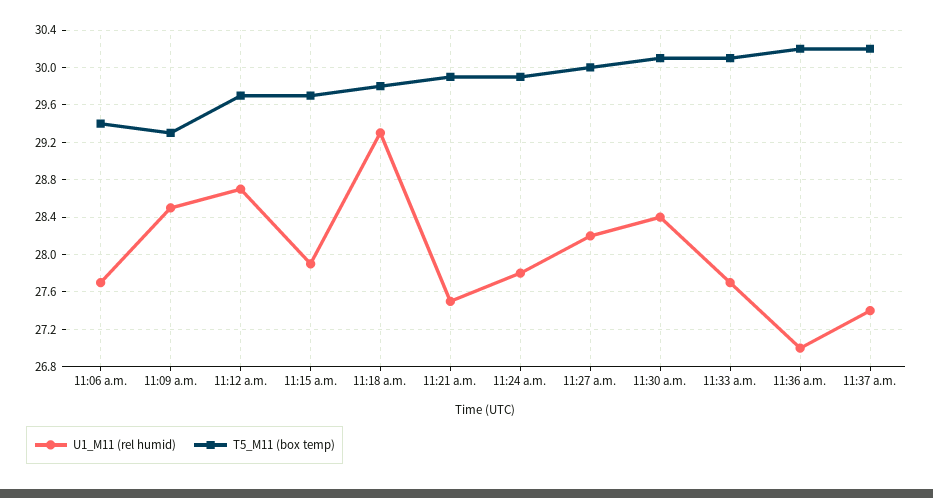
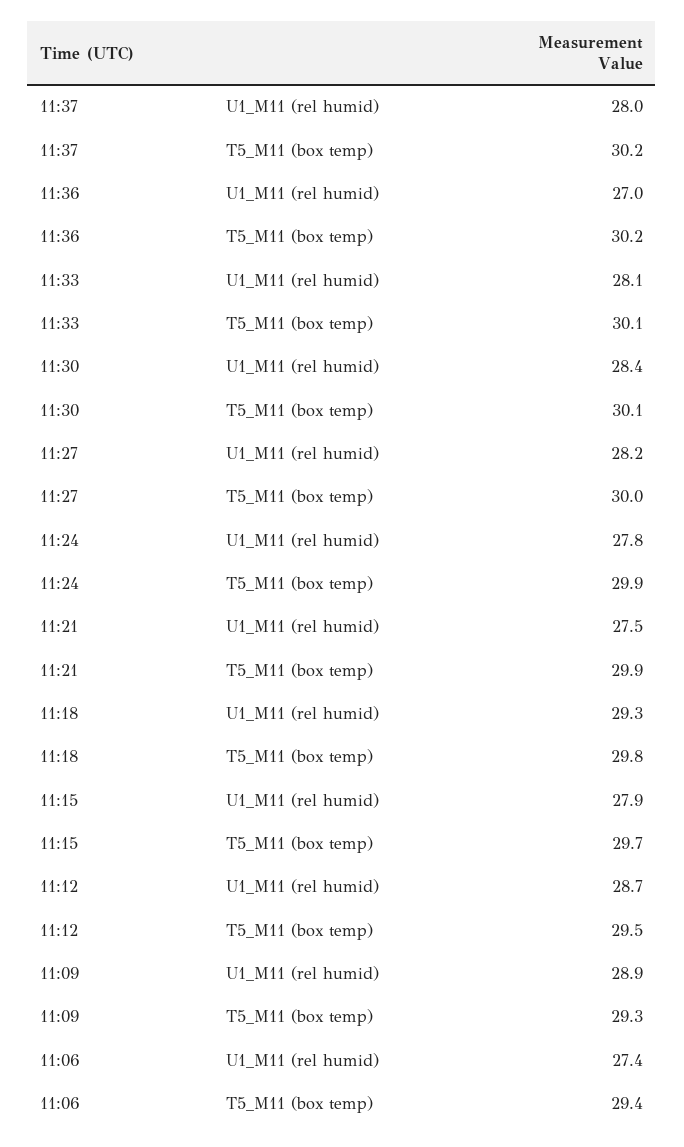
  {
    "U1_M11 (rel humid)": {
-     "11:06 a.m.": 27.7,
+     "11:06 a.m.": 27.4,
-     "11:09 a.m.": 28.5,
+     "11:09 a.m.": 28.9,
      "11:12 a.m.": 28.7,
      "11:15 a.m.": 27.9,
      "11:18 a.m.": 29.3,
      "11:21 a.m.": 27.5,
      "11:24 a.m.": 27.8,
      "11:27 a.m.": 28.2,
      "11:30 a.m.": 28.4,
-     "11:33 a.m.": 27.7,
+     "11:33 a.m.": 28.1,
      "11:36 a.m.": 27,
-     "11:37 a.m.": 27.4
+     "11:37 a.m.": 28
    },
    "T5_M11 (box temp)": {
      "11:06 a.m.": 29.4,
      "11:09 a.m.": 29.3,
-     "11:12 a.m.": 29.7,
+     "11:12 a.m.": 29.5,
      "11:15 a.m.": 29.7,
      "11:18 a.m.": 29.8,
      "11:21 a.m.": 29.9,
      "11:24 a.m.": 29.9,
      "11:27 a.m.": 30,
      "11:30 a.m.": 30.1,
      "11:33 a.m.": 30.1,
      "11:36 a.m.": 30.2,
      "11:37 a.m.": 30.2
    }
  }

